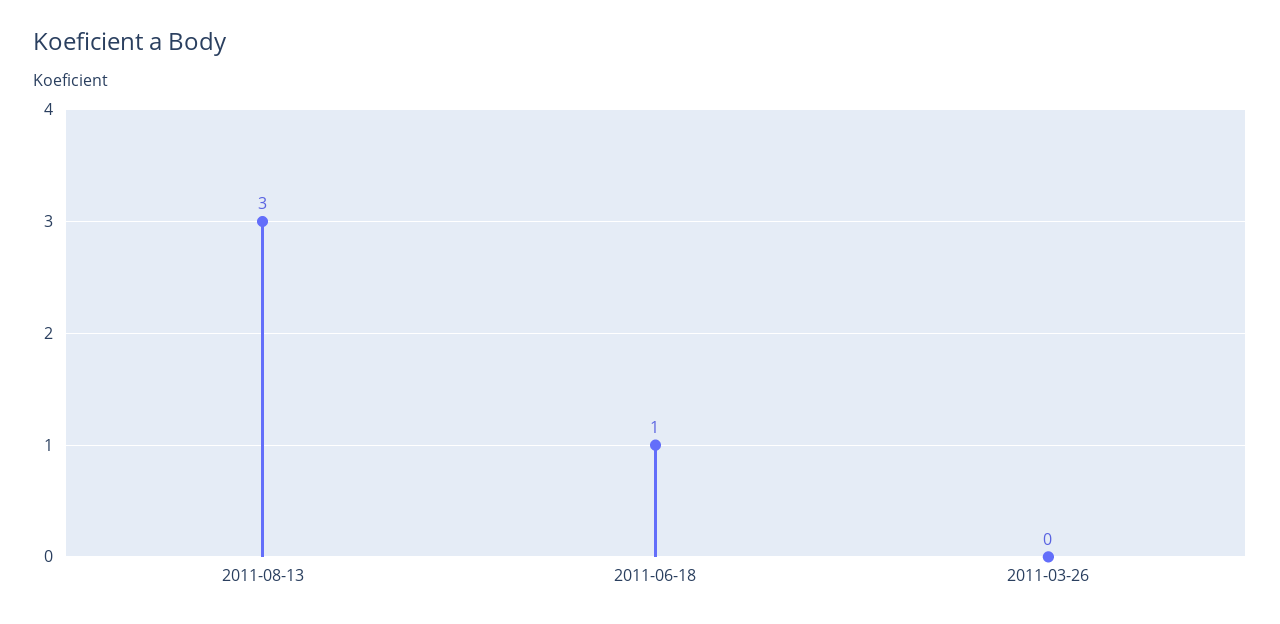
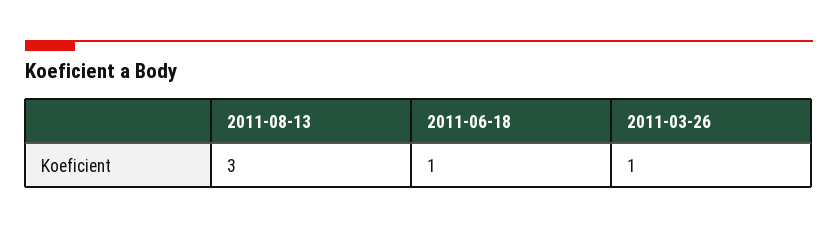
  {
    "2011-08-13": 3,
    "2011-06-18": 1,
-   "2011-03-26": 0
+   "2011-03-26": 1
  }

